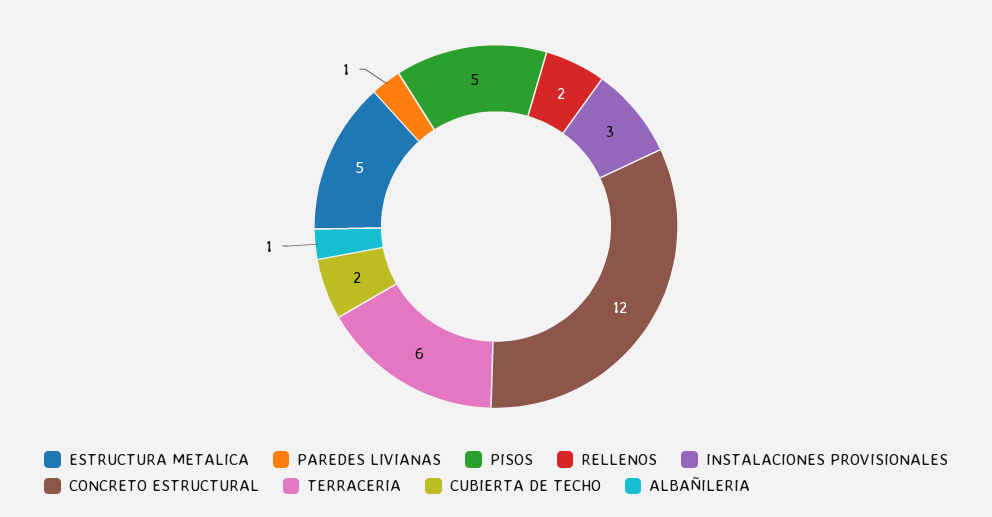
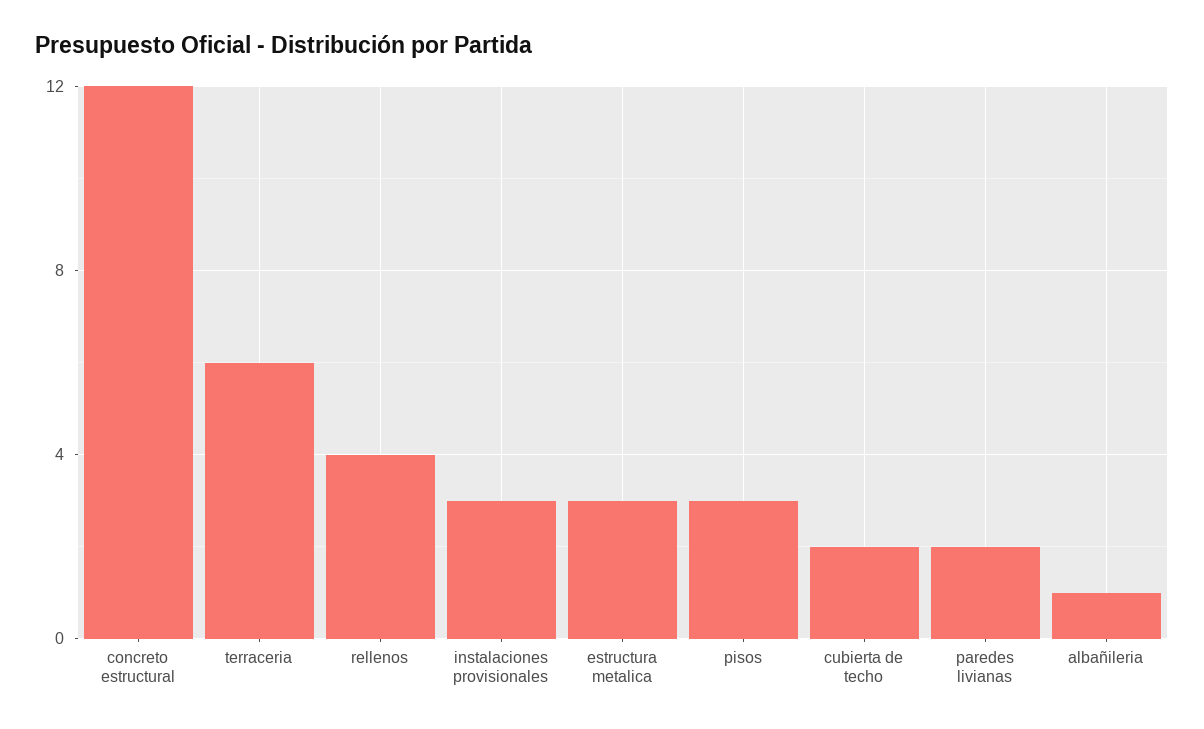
  {
-   "ESTRUCTURA METALICA": 5,
+   "ESTRUCTURA METALICA": 3,
-   "PAREDES LIVIANAS": 1,
+   "PAREDES LIVIANAS": 2,
-   "PISOS": 5,
+   "PISOS": 3,
-   "RELLENOS": 2,
+   "RELLENOS": 4,
    "INSTALACIONES PROVISIONALES": 3,
    "CONCRETO ESTRUCTURAL": 12,
    "TERRACERIA": 6,
    "CUBIERTA DE TECHO": 2,
    "ALBAÑILERIA": 1
  }

